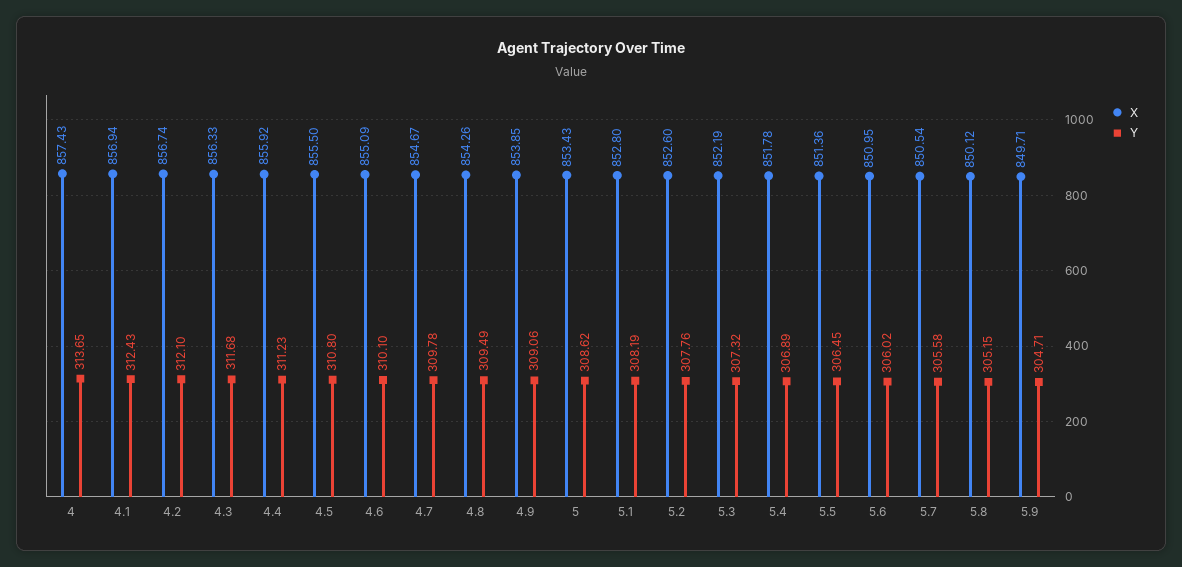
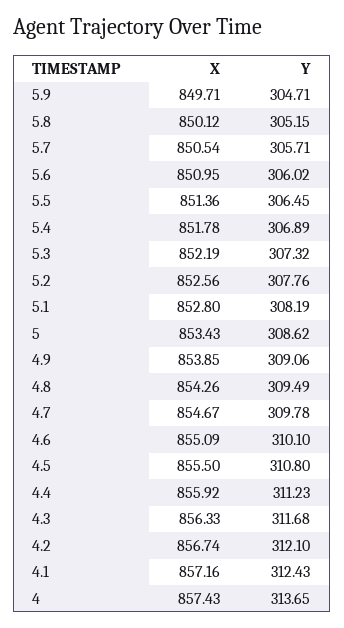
  {
    "X": {
      "4": 857.43,
-     "4.1": 856.94,
+     "4.1": 857.16,
      "4.2": 856.74,
      "4.3": 856.33,
      "4.4": 855.92,
      "4.5": 855.5,
      "4.6": 855.09,
      "4.7": 854.67,
      "4.8": 854.26,
      "4.9": 853.85,
      "5": 853.43,
      "5.1": 852.8,
-     "5.2": 852.6,
+     "5.2": 852.56,
      "5.3": 852.19,
      "5.4": 851.78,
      "5.5": 851.36,
      "5.6": 850.95,
      "5.7": 850.54,
      "5.8": 850.12,
      "5.9": 849.71
    },
    "Y": {
      "4": 313.65,
      "4.1": 312.43,
      "4.2": 312.1,
      "4.3": 311.68,
      "4.4": 311.23,
      "4.5": 310.8,
      "4.6": 310.1,
      "4.7": 309.78,
      "4.8": 309.49,
      "4.9": 309.06,
      "5": 308.62,
      "5.1": 308.19,
      "5.2": 307.76,
      "5.3": 307.32,
      "5.4": 306.89,
      "5.5": 306.45,
      "5.6": 306.02,
-     "5.7": 305.58,
+     "5.7": 305.71,
      "5.8": 305.15,
      "5.9": 304.71
    }
  }

